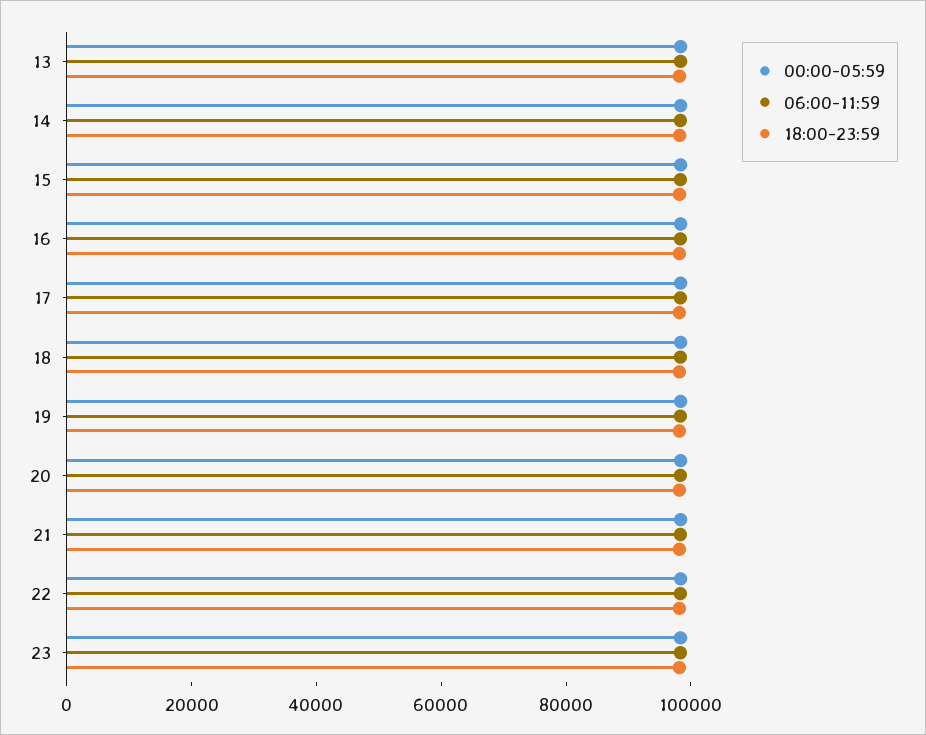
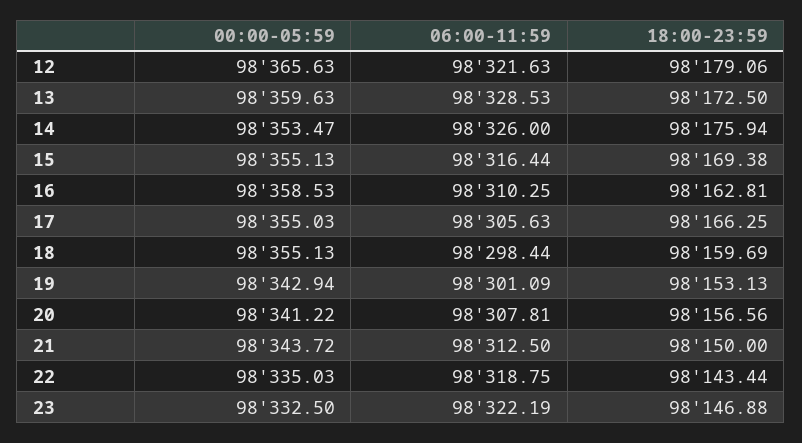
  {
    "00:00-05:59": {
      "13": 98359.63,
      "14": 98353.47,
      "15": 98355.13,
      "16": 98358.53,
      "17": 98355.03,
      "18": 98355.13,
      "19": 98342.94,
      "20": 98341.22,
      "21": 98343.72,
      "22": 98335.03,
-     "23": 98332.5
+     "23": 98332.5,
+     "12": 98365.63
    },
    "06:00-11:59": {
      "13": 98328.53,
      "14": 98326,
      "15": 98316.44,
      "16": 98310.25,
      "17": 98305.63,
      "18": 98298.44,
      "19": 98301.09,
      "20": 98307.81,
      "21": 98312.5,
      "22": 98318.75,
-     "23": 98322.19
+     "23": 98322.19,
+     "12": 98321.63
    },
    "18:00-23:59": {
      "13": 98172.5,
      "14": 98175.94,
      "15": 98169.38,
      "16": 98162.81,
      "17": 98166.25,
      "18": 98159.69,
      "19": 98153.13,
      "20": 98156.56,
      "21": 98150,
      "22": 98143.44,
-     "23": 98146.88
+     "23": 98146.88,
+     "12": 98179.06
    }
  }

